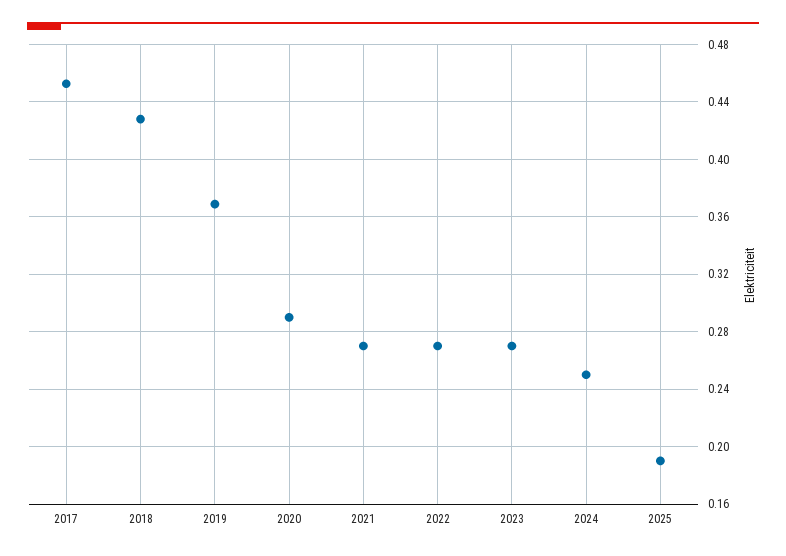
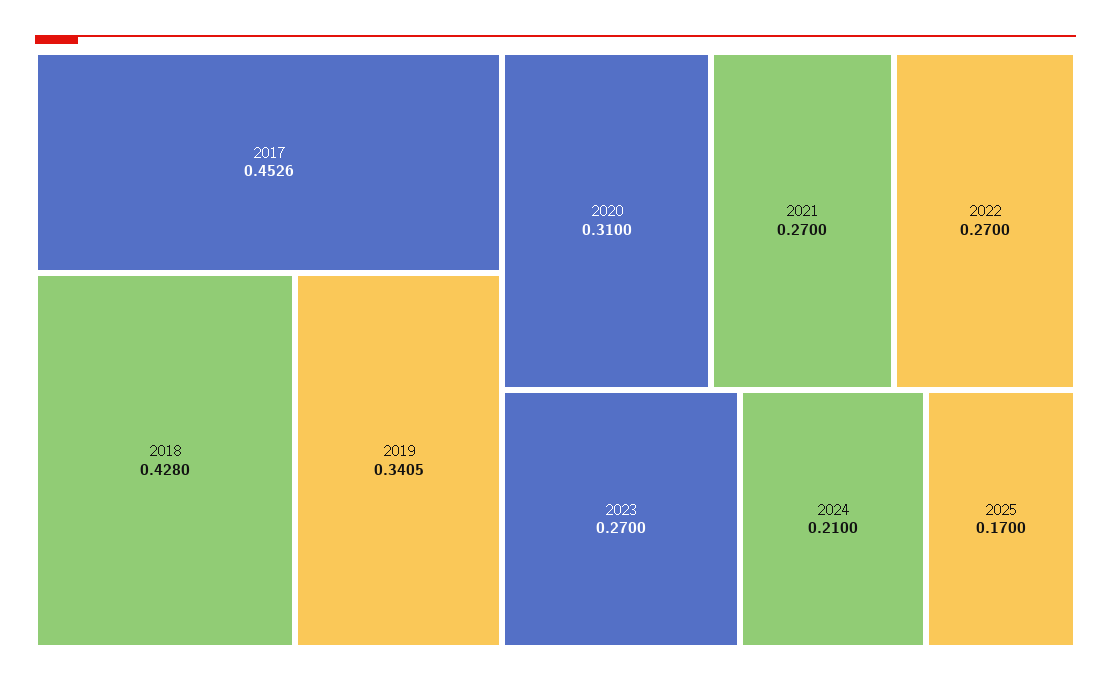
  {
    "2017": 0.4526,
    "2018": 0.428,
-   "2019": 0.37,
+   "2019": 0.3405,
-   "2020": 0.29,
+   "2020": 0.31,
    "2021": 0.27,
    "2022": 0.27,
    "2023": 0.27,
-   "2024": 0.25,
+   "2024": 0.21,
-   "2025": 0.19
+   "2025": 0.17
  }

